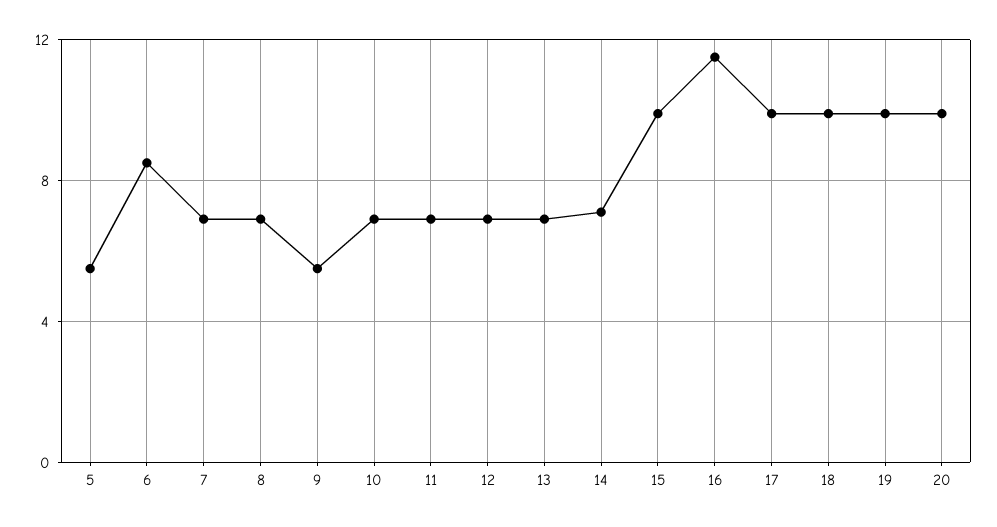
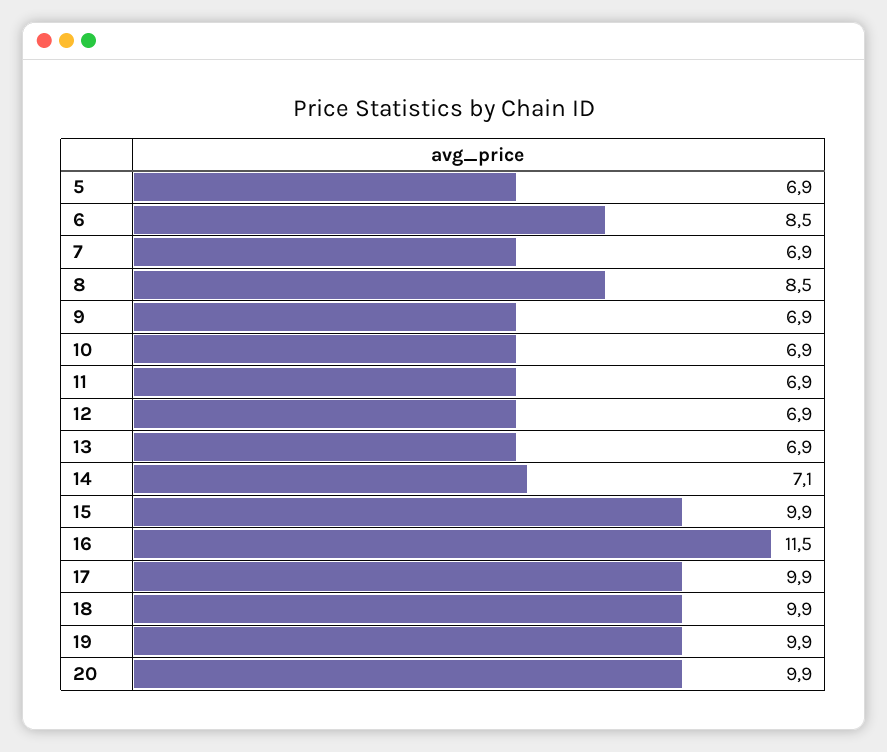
  {
-   "5": 5.5,
+   "5": 6.9,
    "6": 8.5,
    "7": 6.9,
-   "8": 7,
+   "8": 8.5,
-   "9": 5.5,
+   "9": 6.9,
    "10": 6.9,
    "11": 6.9,
    "12": 6.9,
    "13": 6.9,
    "14": 7.1,
    "15": 9.9,
    "16": 11.5,
    "17": 9.9,
    "18": 9.9,
    "19": 9.9,
    "20": 9.9
  }

